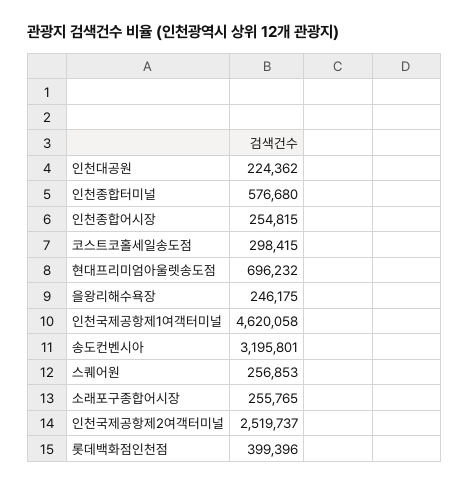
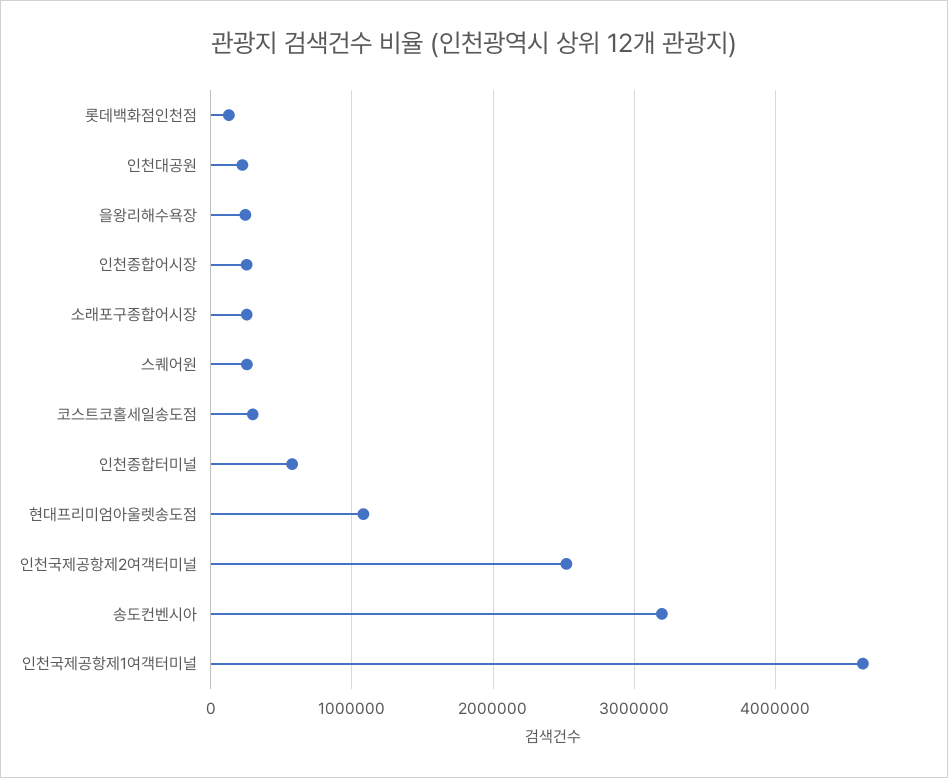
  {
    "인천대공원": 224362,
    "인천종합터미널": 576680,
    "인천종합어시장": 254815,
    "코스트코홀세일송도점": 298415,
-   "현대프리미엄아울렛송도점": 696232,
+   "현대프리미엄아울렛송도점": 1100000,
    "을왕리해수욕장": 246175,
    "인천국제공항제1여객터미널": 4620058,
    "송도컨벤시아": 3195801,
    "스퀘어원": 256853,
    "소래포구종합어시장": 255765,
    "인천국제공항제2여객터미널": 2519737,
-   "롯데백화점인천점": 399396
+   "롯데백화점인천점": 100000
  }

